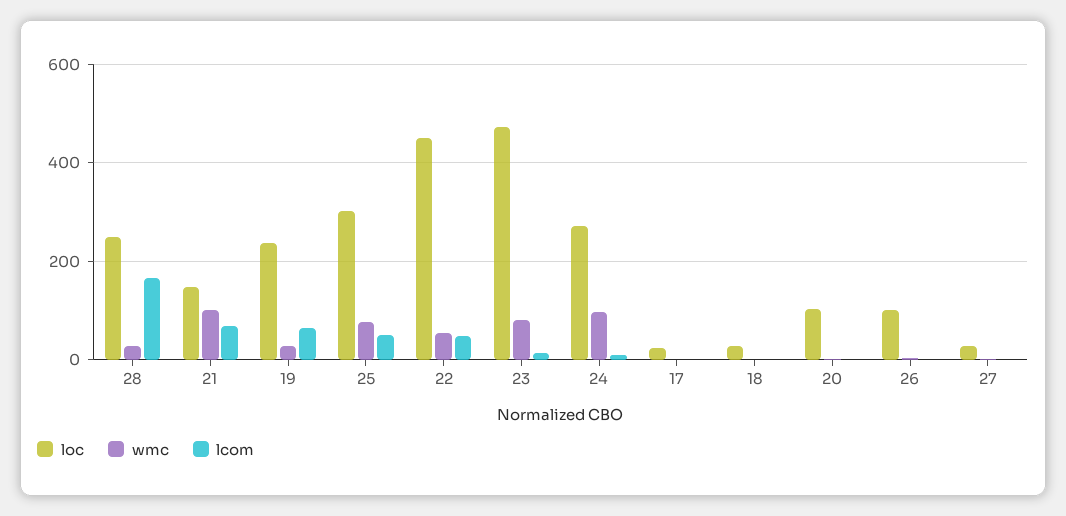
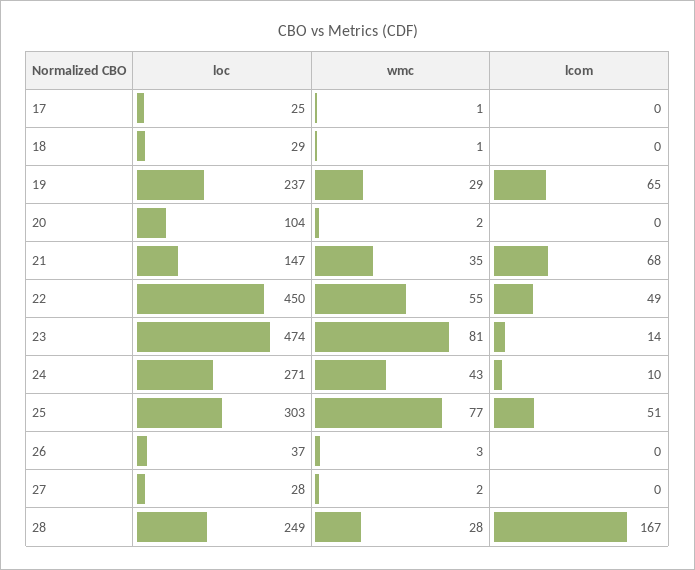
  {
    "loc": {
      "28": 249,
      "21": 147,
      "19": 237,
      "25": 303,
      "22": 450,
      "23": 474,
      "24": 271,
      "17": 25,
      "18": 29,
      "20": 104,
-     "26": 100,
+     "26": 37,
      "27": 28
    },
    "wmc": {
      "28": 28,
-     "21": 100,
+     "21": 35,
      "19": 29,
      "25": 77,
      "22": 55,
      "23": 81,
-     "24": 100,
+     "24": 43,
      "17": 1,
      "18": 1,
      "20": 2,
      "26": 3,
      "27": 2
    },
    "lcom": {
      "28": 167,
      "21": 68,
      "19": 65,
      "25": 51,
      "22": 49,
      "23": 14,
      "24": 10,
      "17": 0,
      "18": 0,
      "20": 0,
      "26": 0,
      "27": 0
    }
  }

